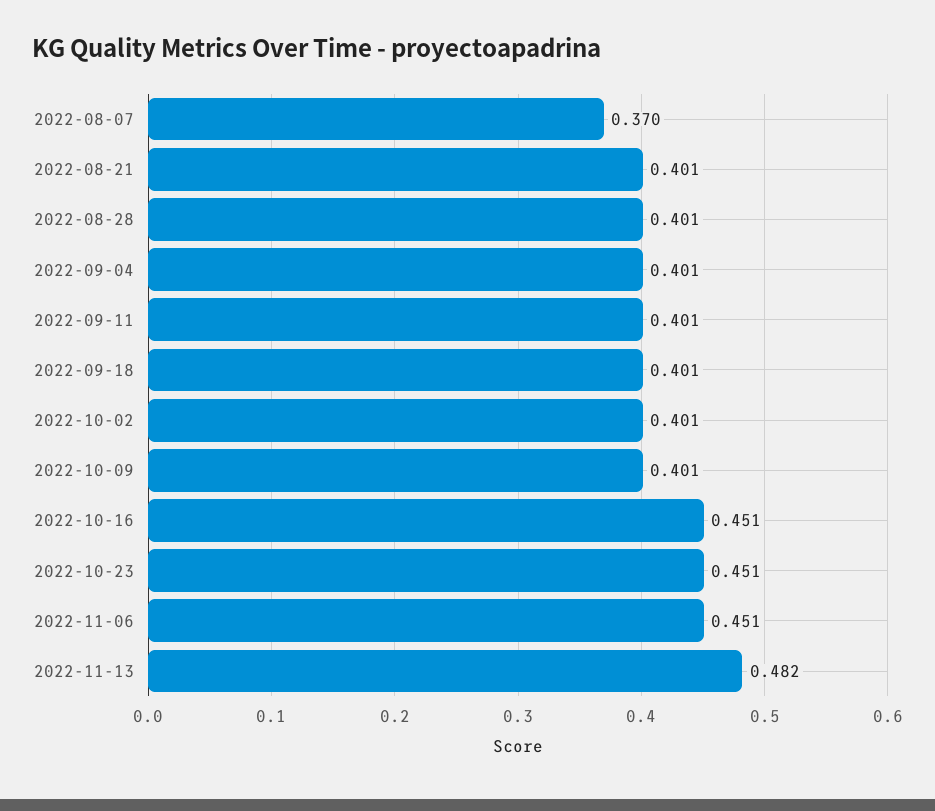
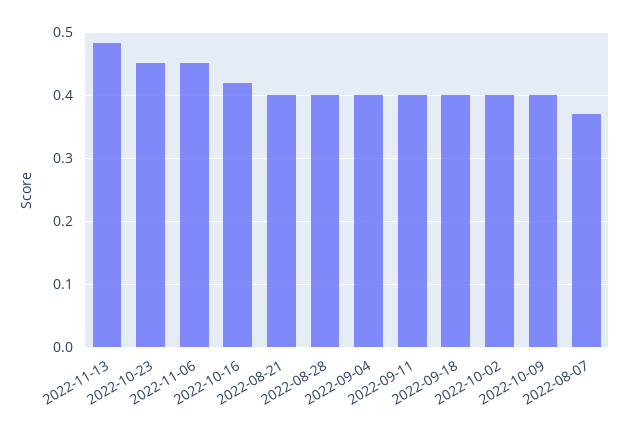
  {
    "2022-08-07": 0.37,
    "2022-08-21": 0.401,
    "2022-08-28": 0.401,
    "2022-09-04": 0.401,
    "2022-09-11": 0.401,
    "2022-09-18": 0.401,
    "2022-10-02": 0.401,
    "2022-10-09": 0.401,
-   "2022-10-16": 0.451,
+   "2022-10-16": 0.42,
    "2022-10-23": 0.451,
    "2022-11-06": 0.451,
    "2022-11-13": 0.482
  }

